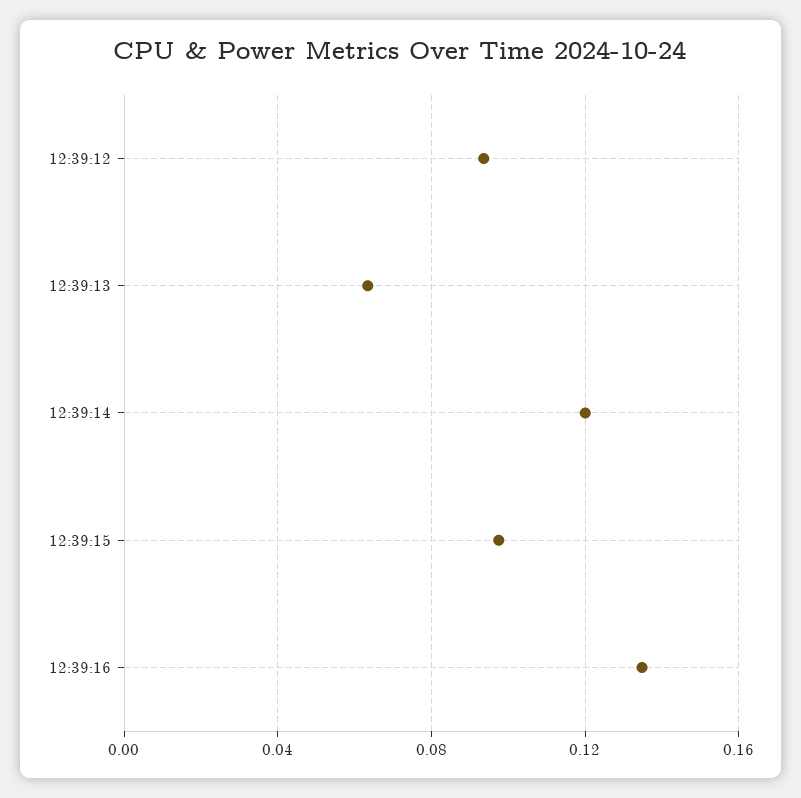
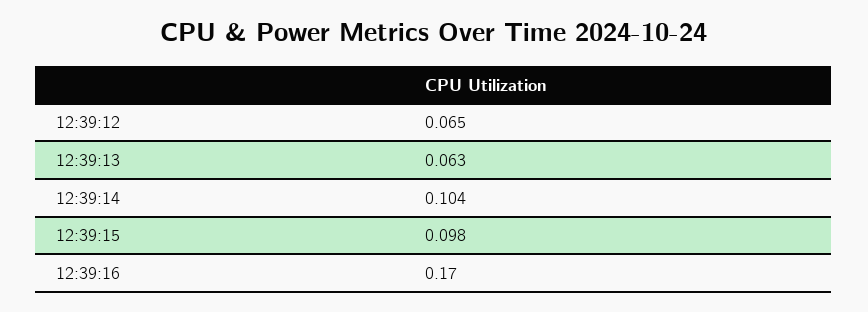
  {
-   "12:39:12": 0.095,
+   "12:39:12": 0.065,
    "12:39:13": 0.063,
-   "12:39:14": 0.12,
+   "12:39:14": 0.104,
    "12:39:15": 0.098,
-   "12:39:16": 0.135
+   "12:39:16": 0.17
  }

